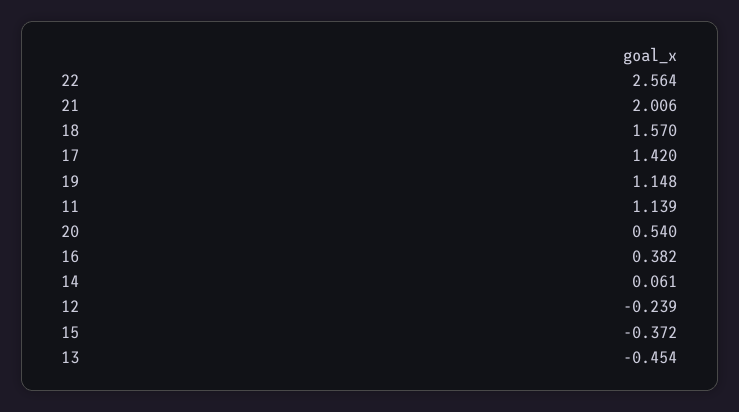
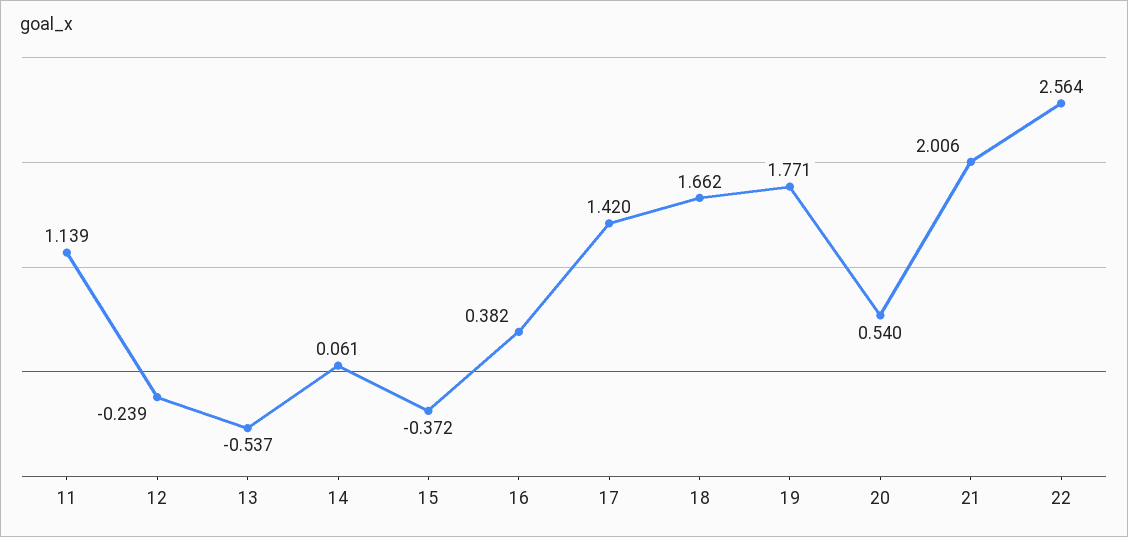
  {
    "22": 2.564,
    "21": 2.006,
-   "18": 1.57,
+   "18": 1.662,
    "17": 1.42,
-   "19": 1.148,
+   "19": 1.771,
    "11": 1.139,
    "20": 0.54,
    "16": 0.382,
    "14": 0.061,
    "12": -0.239,
    "15": -0.372,
-   "13": -0.454
+   "13": -0.537
  }

